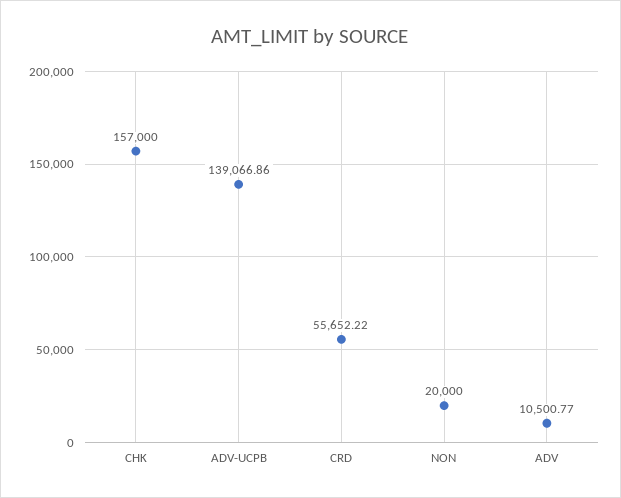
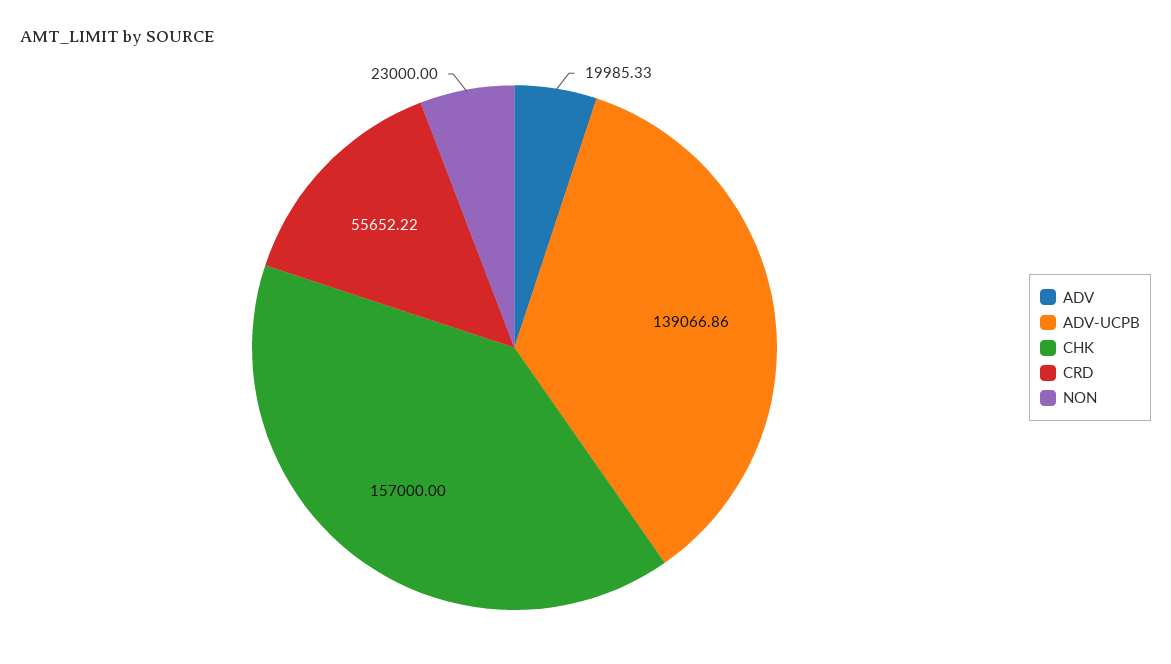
  {
    "CHK": 157000,
    "ADV-UCPB": 139066.86,
    "CRD": 55652.22,
-   "NON": 20000,
+   "NON": 23000,
-   "ADV": 10500.77
+   "ADV": 19985.33
  }

